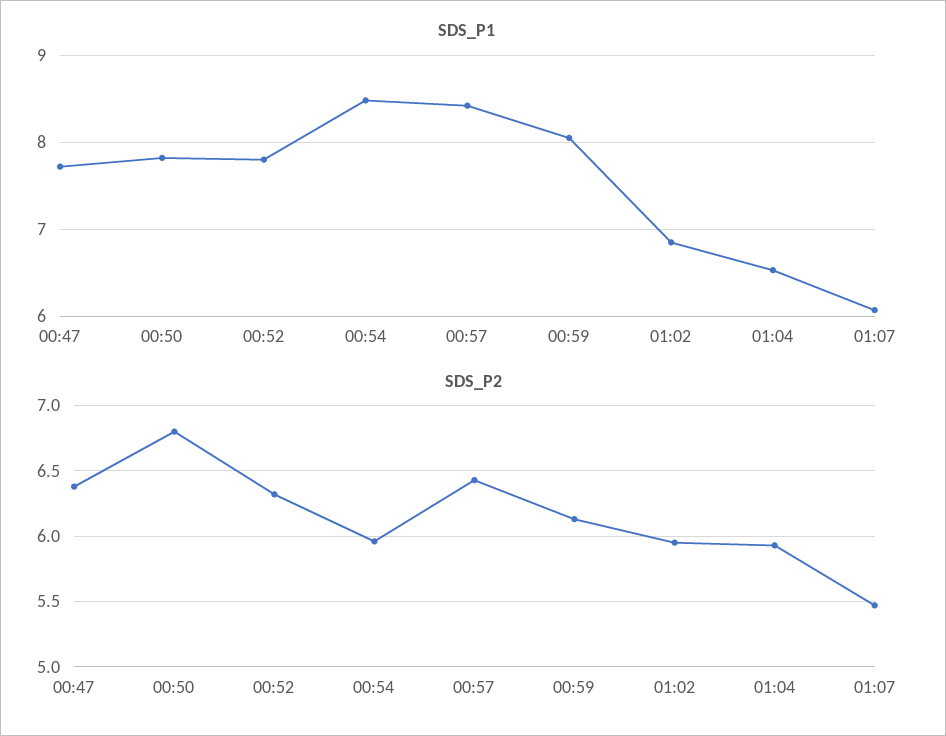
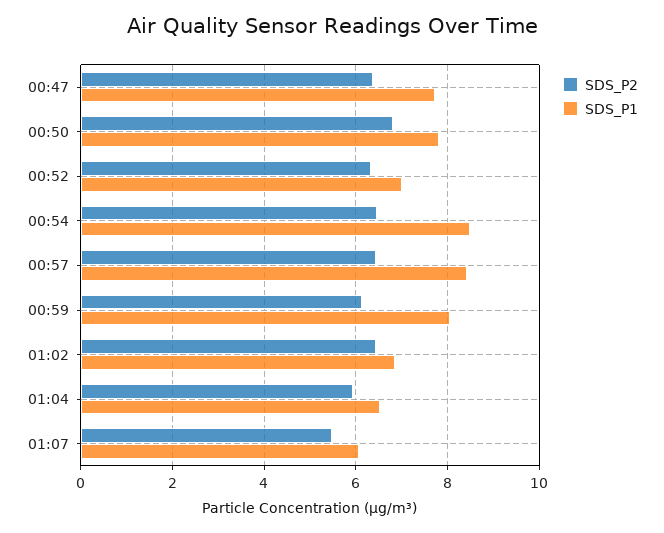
  {
    "SDS_P1": {
      "00:47": 7.7,
      "00:50": 7.8,
-     "00:52": 7.8,
+     "00:52": 7,
      "00:54": 8.5,
      "00:57": 8.4,
      "00:59": 8.1,
      "01:02": 6.9,
      "01:04": 6.5,
      "01:07": 6.1
    },
    "SDS_P2": {
      "00:47": 6.4,
      "00:50": 6.8,
      "00:52": 6.3,
-     "00:54": 5.95,
+     "00:54": 6.4,
      "00:57": 6.45,
      "00:59": 6.15,
-     "01:02": 5.95,
+     "01:02": 6.4,
      "01:04": 5.95,
      "01:07": 5.45
    }
  }

